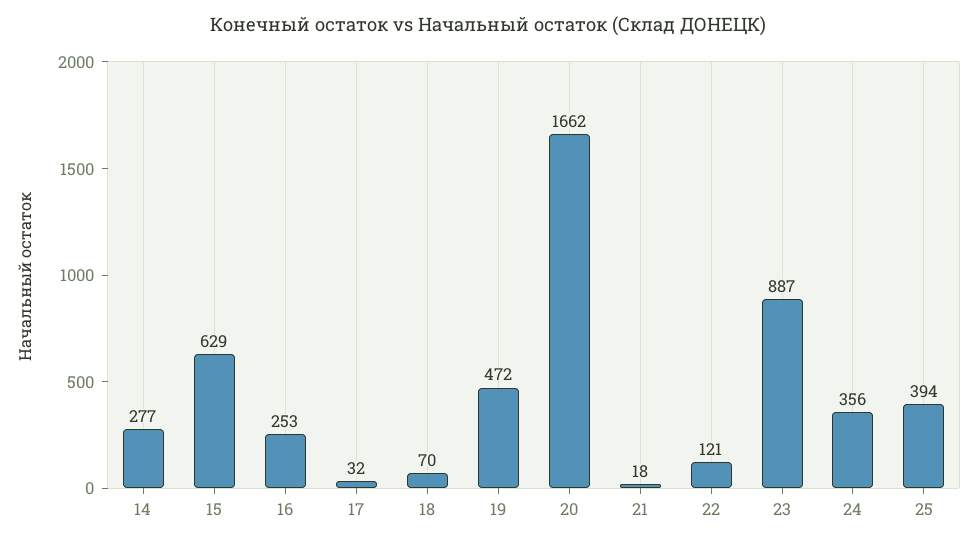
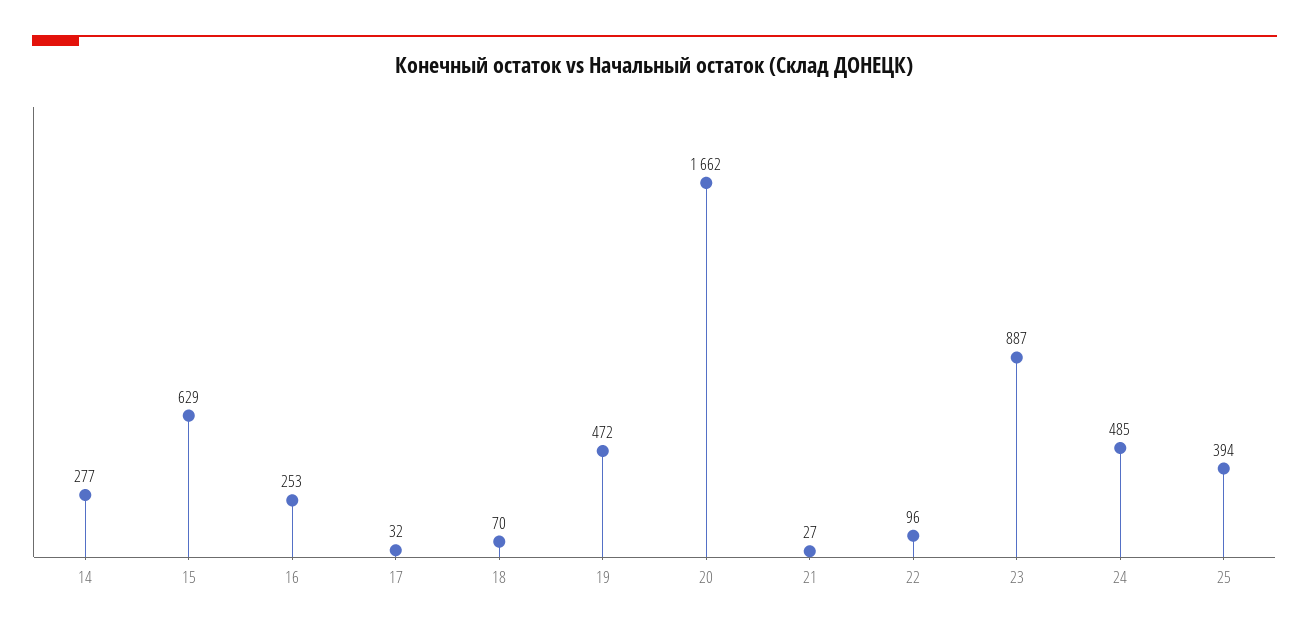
  {
    "14": 277,
    "15": 629,
    "16": 253,
    "17": 32,
    "18": 70,
    "19": 472,
    "20": 1662,
-   "21": 18,
+   "21": 27,
-   "22": 121,
+   "22": 96,
    "23": 887,
-   "24": 356,
+   "24": 485,
    "25": 394
  }

